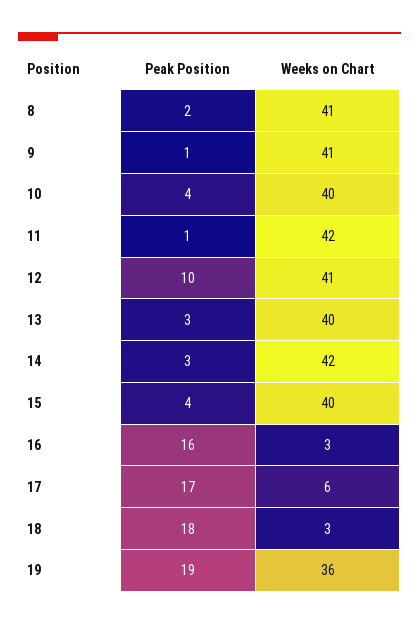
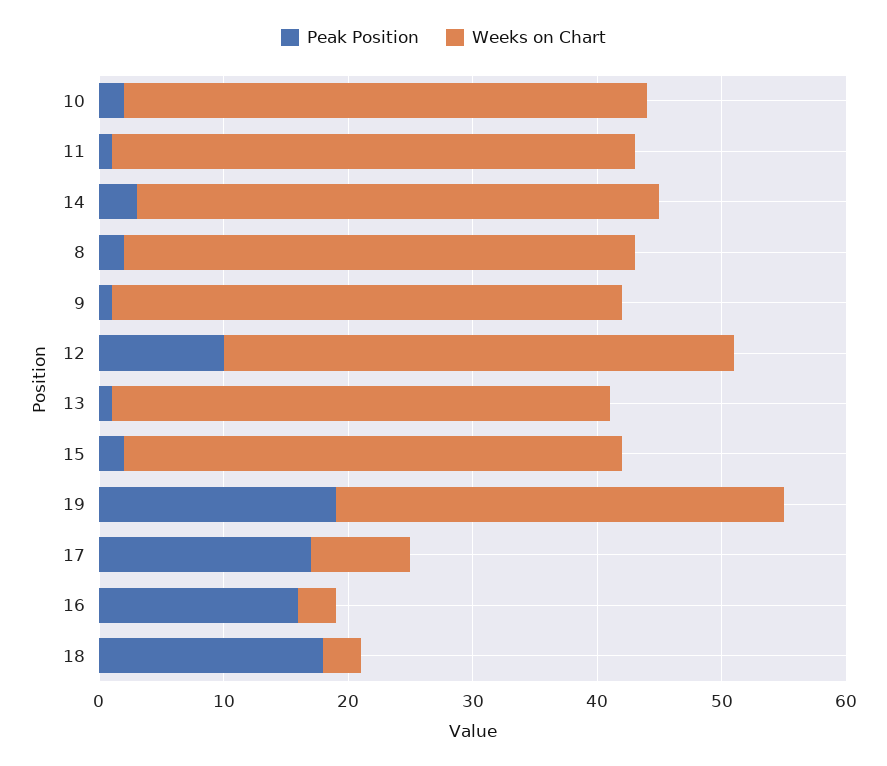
  {
    "Peak Position": {
      "8": 2,
      "9": 1,
-     "10": 4,
+     "10": 2,
      "11": 1,
      "12": 10,
-     "13": 3,
+     "13": 1,
      "14": 3,
-     "15": 4,
+     "15": 2,
      "16": 16,
      "17": 17,
      "18": 18,
      "19": 19
    },
    "Weeks on Chart": {
      "8": 41,
      "9": 41,
-     "10": 40,
+     "10": 42,
      "11": 42,
      "12": 41,
      "13": 40,
      "14": 42,
      "15": 40,
      "16": 3,
-     "17": 6,
+     "17": 8,
      "18": 3,
      "19": 36
    }
  }

